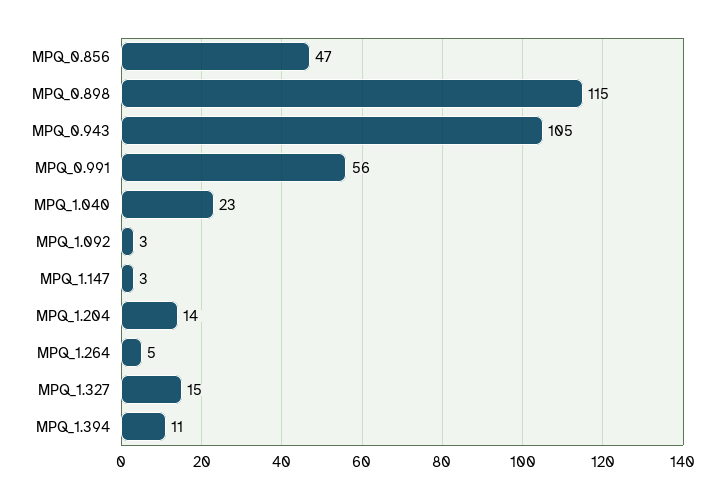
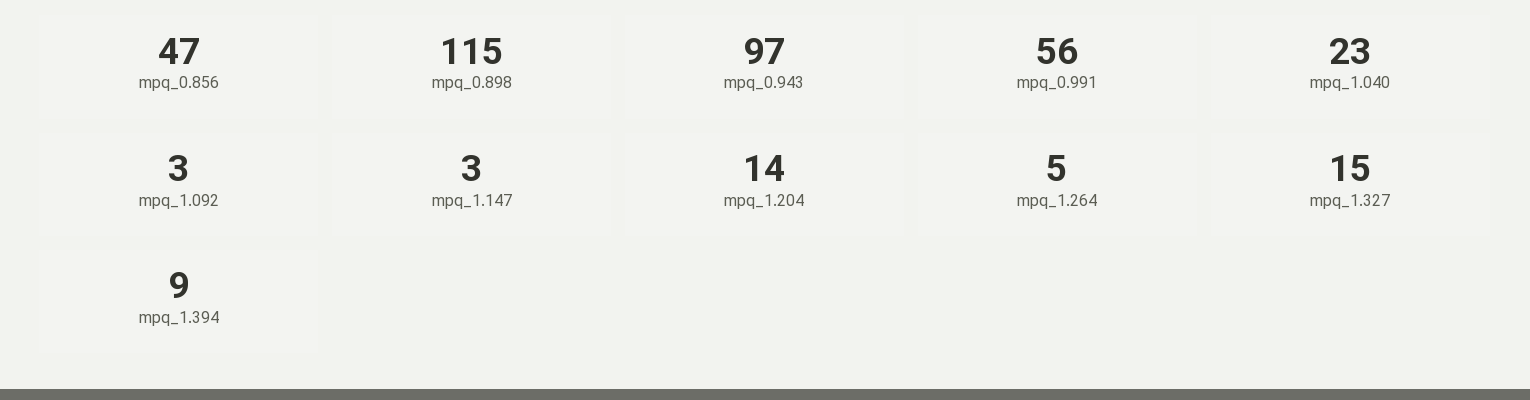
  {
    "MPQ_0.856": 47,
    "MPQ_0.898": 115,
-   "MPQ_0.943": 105,
+   "MPQ_0.943": 97,
    "MPQ_0.991": 56,
    "MPQ_1.040": 23,
    "MPQ_1.092": 3,
    "MPQ_1.147": 3,
    "MPQ_1.204": 14,
    "MPQ_1.264": 5,
    "MPQ_1.327": 15,
-   "MPQ_1.394": 11
+   "MPQ_1.394": 9
  }

